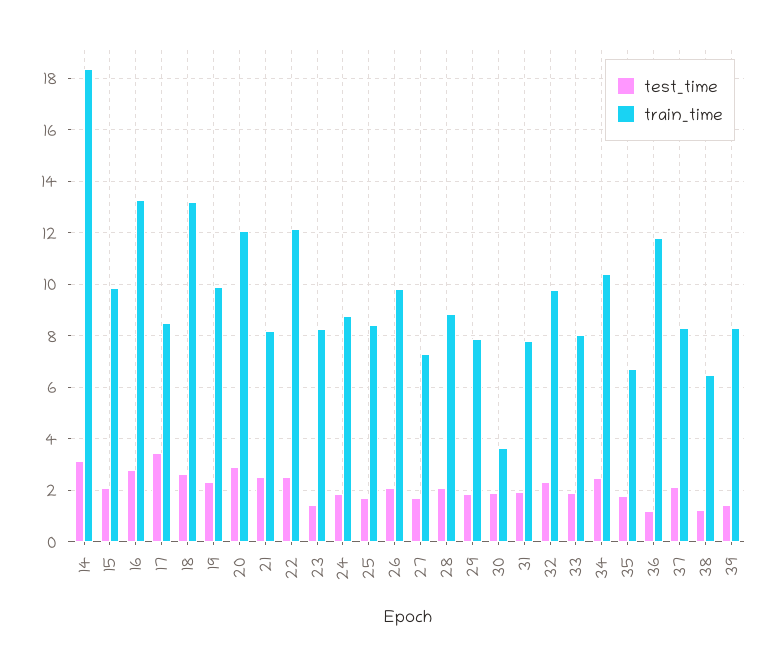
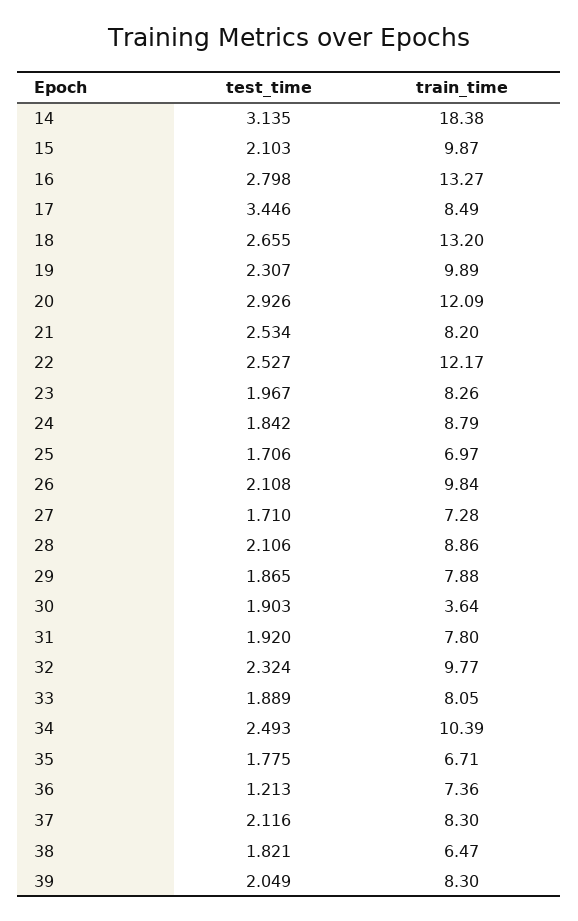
  {
    "test_time": {
      "14": 3.135,
      "15": 2.103,
      "16": 2.798,
      "17": 3.446,
      "18": 2.655,
      "19": 2.307,
      "20": 2.926,
      "21": 2.534,
      "22": 2.527,
-     "23": 1.5,
+     "23": 1.967,
      "24": 1.842,
      "25": 1.706,
      "26": 2.108,
      "27": 1.71,
      "28": 2.106,
      "29": 1.865,
      "30": 1.903,
      "31": 1.92,
      "32": 2.324,
      "33": 1.889,
      "34": 2.493,
      "35": 1.775,
      "36": 1.213,
      "37": 2.116,
-     "38": 1.25,
+     "38": 1.821,
-     "39": 1.5
+     "39": 2.049
    },
    "train_time": {
      "14": 18.38,
      "15": 9.87,
      "16": 13.27,
      "17": 8.49,
      "18": 13.2,
      "19": 9.89,
      "20": 12.09,
      "21": 8.2,
      "22": 12.17,
      "23": 8.26,
      "24": 8.79,
-     "25": 8.5,
+     "25": 6.97,
      "26": 9.84,
      "27": 7.28,
      "28": 8.86,
      "29": 7.88,
      "30": 3.64,
      "31": 7.8,
      "32": 9.77,
      "33": 8.05,
      "34": 10.39,
      "35": 6.71,
-     "36": 11.75,
+     "36": 7.36,
      "37": 8.3,
      "38": 6.47,
      "39": 8.3
    }
  }

